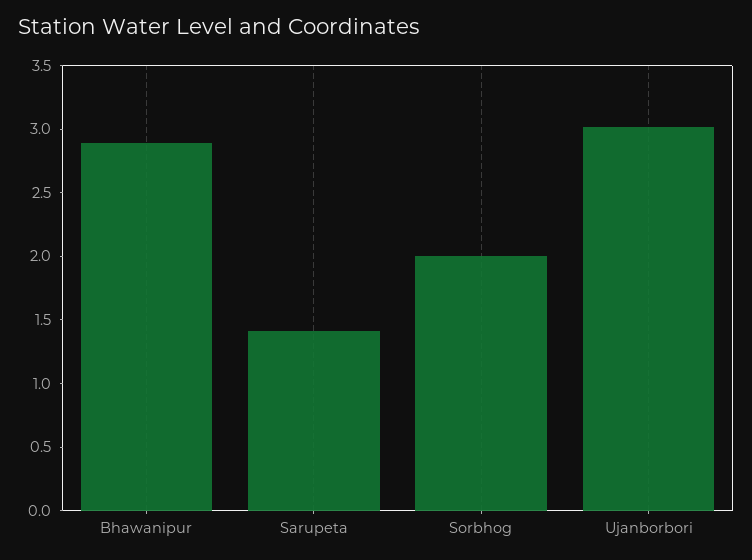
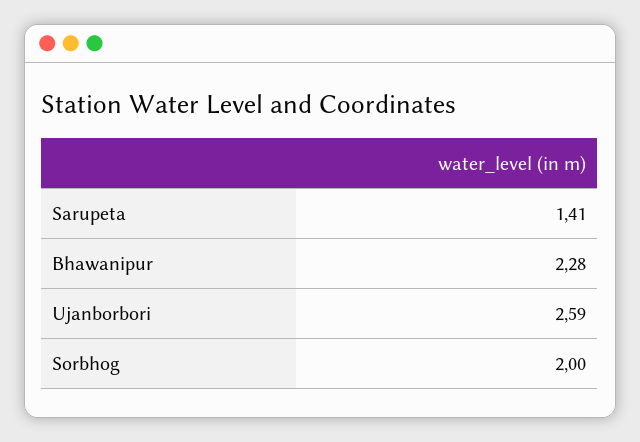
  {
-   "Bhawanipur": 2.9,
+   "Bhawanipur": 2.28,
    "Sarupeta": 1.41,
    "Sorbhog": 2,
-   "Ujanborbori": 3
+   "Ujanborbori": 2.59
  }

